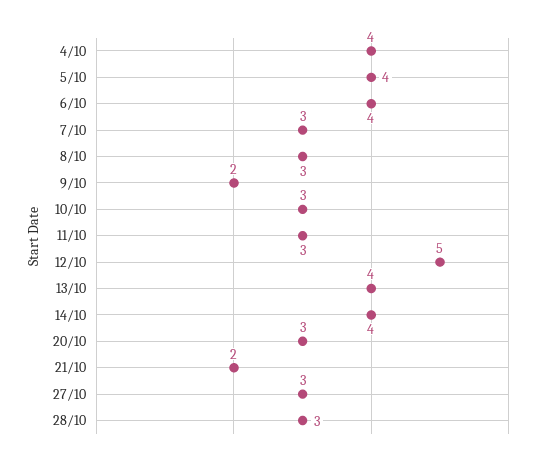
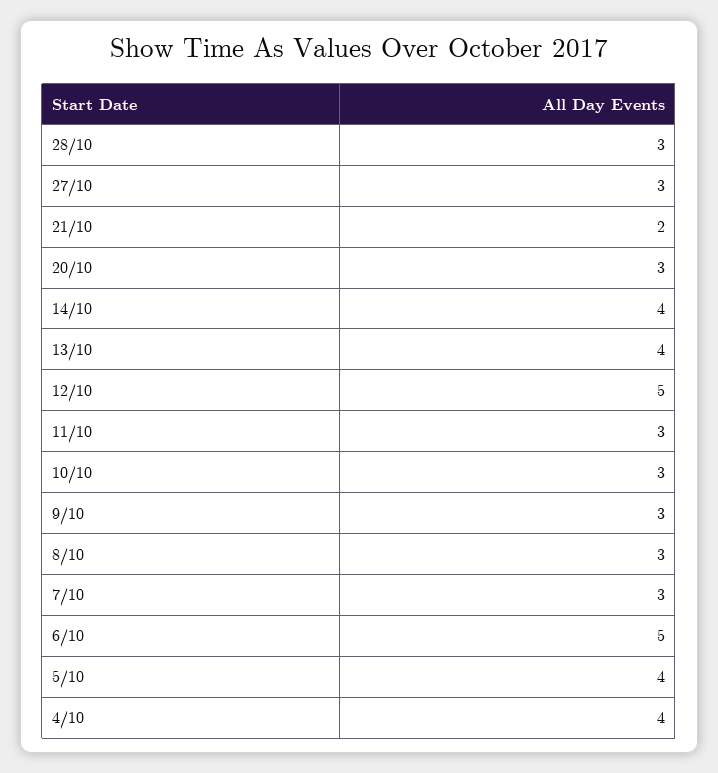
  {
    "4/10": 4,
    "5/10": 4,
-   "6/10": 4,
+   "6/10": 5,
    "7/10": 3,
    "8/10": 3,
-   "9/10": 2,
+   "9/10": 3,
    "10/10": 3,
    "11/10": 3,
    "12/10": 5,
    "13/10": 4,
    "14/10": 4,
    "20/10": 3,
    "21/10": 2,
    "27/10": 3,
    "28/10": 3
  }

